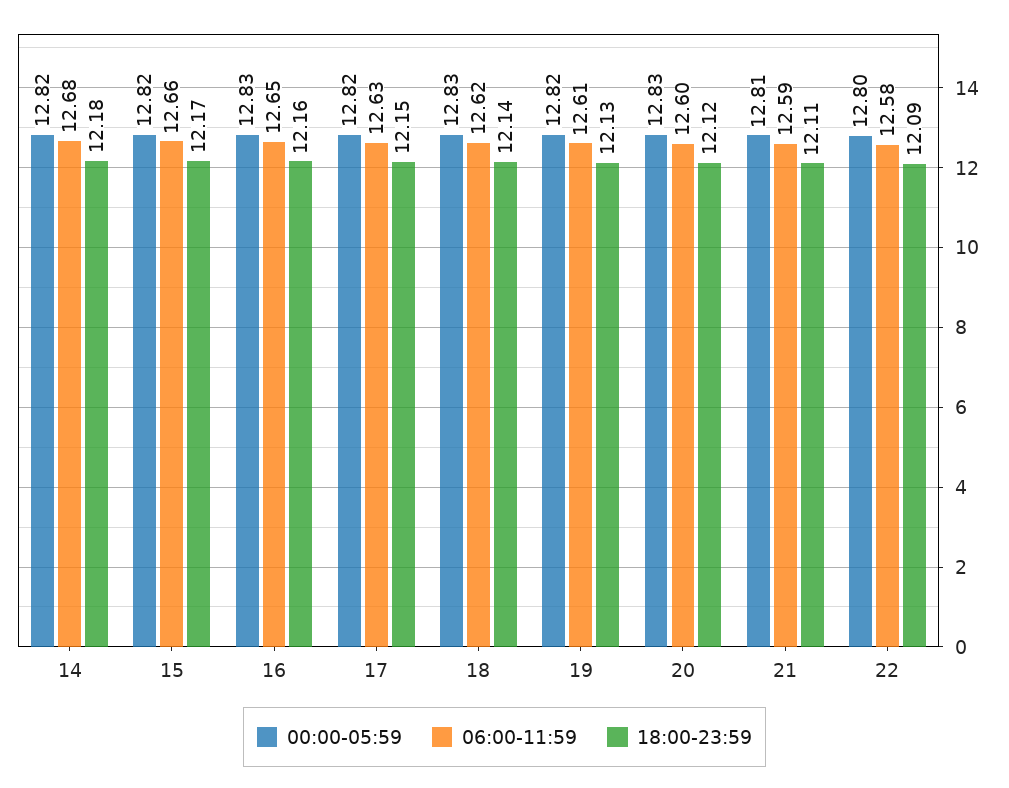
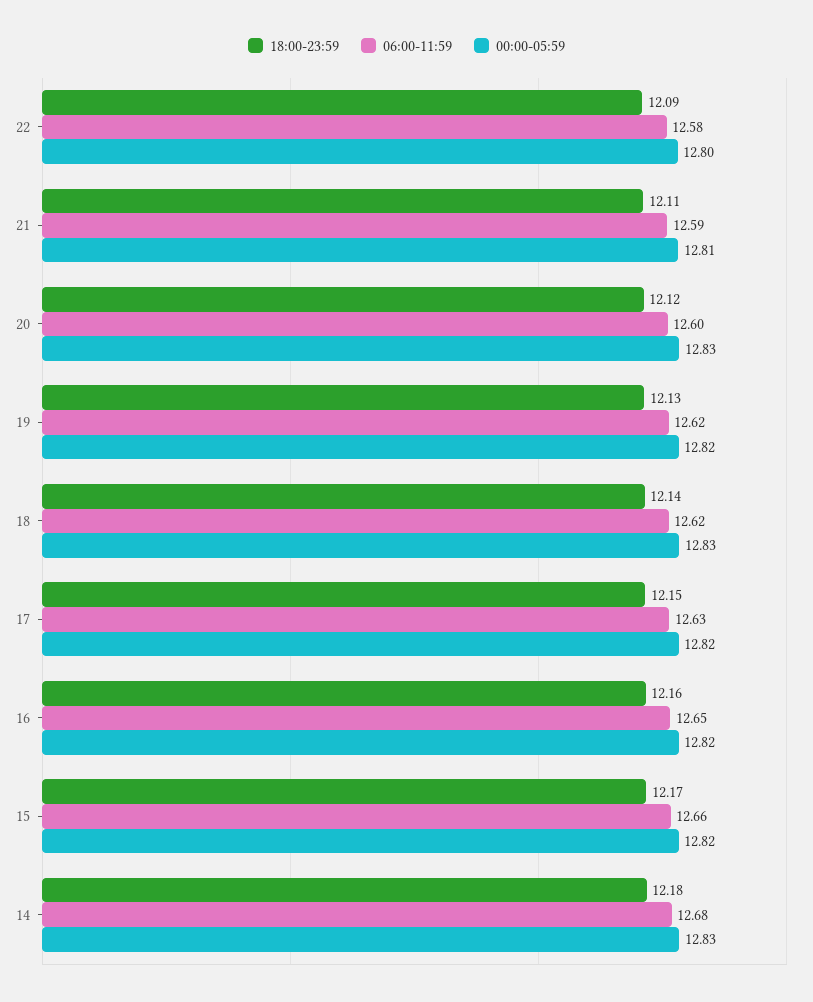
  {
    "00:00-05:59": {
-     "14": 12.82,
+     "14": 12.83,
      "15": 12.82,
-     "16": 12.83,
+     "16": 12.82,
      "17": 12.82,
      "18": 12.83,
      "19": 12.82,
      "20": 12.83,
      "21": 12.81,
      "22": 12.8
    },
    "06:00-11:59": {
      "14": 12.68,
      "15": 12.66,
      "16": 12.65,
      "17": 12.63,
      "18": 12.62,
-     "19": 12.61,
+     "19": 12.62,
      "20": 12.6,
      "21": 12.59,
      "22": 12.58
    },
    "18:00-23:59": {
      "14": 12.18,
      "15": 12.17,
      "16": 12.16,
      "17": 12.15,
      "18": 12.14,
      "19": 12.13,
      "20": 12.12,
      "21": 12.11,
      "22": 12.09
    }
  }

